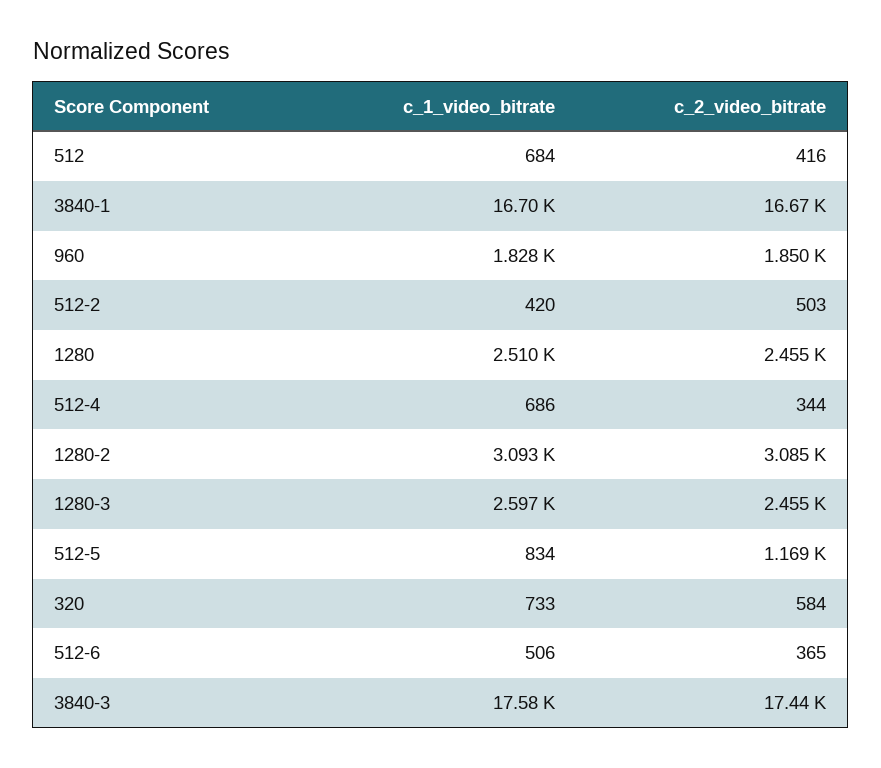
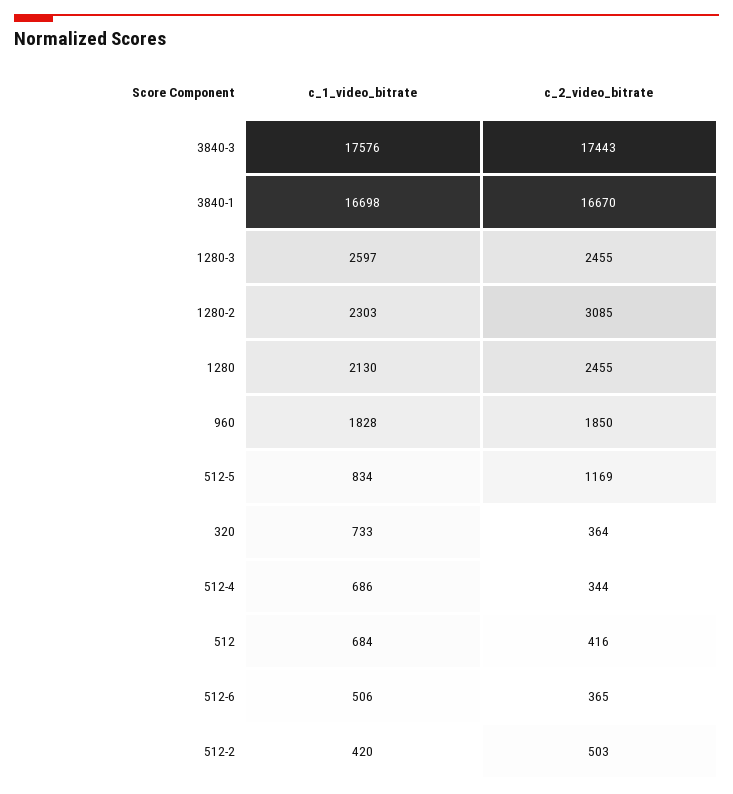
  {
    "c_1_video_bitrate": {
      "512": 684,
      "3840-1": 16698,
      "960": 1828,
      "512-2": 420,
-     "1280": 2510,
+     "1280": 2130,
      "512-4": 686,
-     "1280-2": 3093,
+     "1280-2": 2303,
      "1280-3": 2597,
      "512-5": 834,
      "320": 733,
      "512-6": 506,
      "3840-3": 17576
    },
    "c_2_video_bitrate": {
      "512": 416,
      "3840-1": 16670,
      "960": 1850,
      "512-2": 503,
      "1280": 2455,
      "512-4": 344,
      "1280-2": 3085,
      "1280-3": 2455,
      "512-5": 1169,
-     "320": 584,
+     "320": 364,
      "512-6": 365,
      "3840-3": 17443
    }
  }

